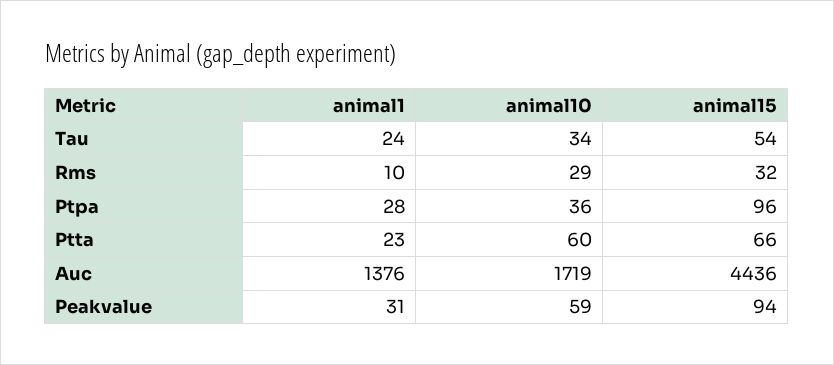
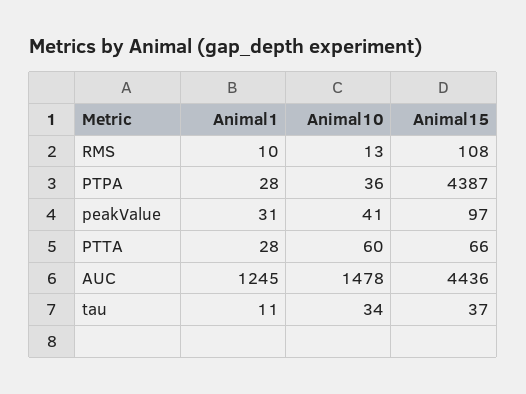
  {
    "animal1": {
-     "Tau": 24,
+     "Tau": 11,
      "Rms": 10,
      "Ptpa": 28,
-     "Ptta": 23,
+     "Ptta": 28,
-     "Auc": 1376,
+     "Auc": 1245,
      "Peakvalue": 31
    },
    "animal10": {
      "Tau": 34,
-     "Rms": 29,
+     "Rms": 13,
      "Ptpa": 36,
      "Ptta": 60,
-     "Auc": 1719,
+     "Auc": 1478,
-     "Peakvalue": 59
+     "Peakvalue": 41
    },
    "animal15": {
-     "Tau": 54,
+     "Tau": 37,
-     "Rms": 32,
+     "Rms": 108,
-     "Ptpa": 96,
+     "Ptpa": 4387,
      "Ptta": 66,
      "Auc": 4436,
-     "Peakvalue": 94
+     "Peakvalue": 97
    }
  }

